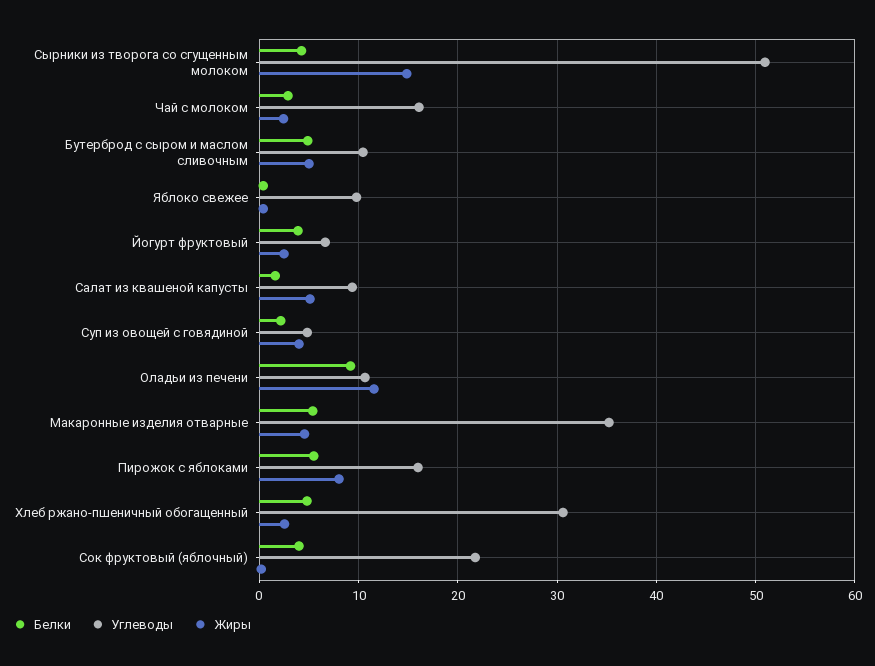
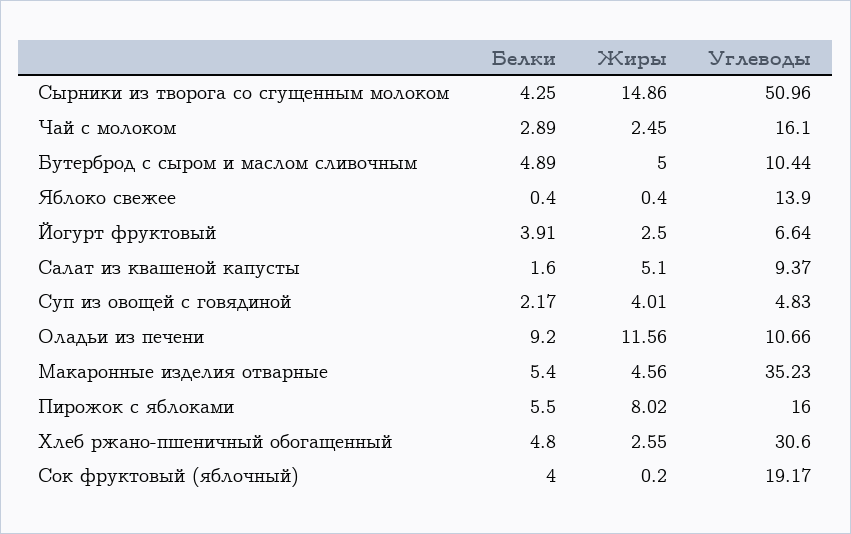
  {
    "Белки": {
      "Сырники из творога со сгущенным молоком": 4.25,
      "Чай с молоком": 2.89,
      "Бутерброд с сыром и маслом сливочным": 4.89,
      "Яблоко свежее": 0.4,
      "Йогурт фруктовый": 3.91,
      "Салат из квашеной капусты": 1.6,
      "Суп из овощей с говядиной": 2.17,
      "Оладьи из печени": 9.2,
      "Макаронные изделия отварные": 5.4,
      "Пирожок с яблоками": 5.5,
      "Хлеб ржано-пшеничный обогащенный": 4.8,
      "Сок фруктовый (яблочный)": 4
    },
    "Углеводы": {
      "Сырники из творога со сгущенным молоком": 50.96,
      "Чай с молоком": 16.1,
      "Бутерброд с сыром и маслом сливочным": 10.44,
-     "Яблоко свежее": 10,
+     "Яблоко свежее": 13.9,
      "Йогурт фруктовый": 6.64,
      "Салат из квашеной капусты": 9.37,
      "Суп из овощей с говядиной": 4.83,
      "Оладьи из печени": 10.66,
      "Макаронные изделия отварные": 35.23,
      "Пирожок с яблоками": 16,
      "Хлеб ржано-пшеничный обогащенный": 30.6,
-     "Сок фруктовый (яблочный)": 22
+     "Сок фруктовый (яблочный)": 19.17
    },
    "Жиры": {
      "Сырники из творога со сгущенным молоком": 14.86,
      "Чай с молоком": 2.45,
      "Бутерброд с сыром и маслом сливочным": 5,
      "Яблоко свежее": 0.4,
      "Йогурт фруктовый": 2.5,
      "Салат из квашеной капусты": 5.1,
      "Суп из овощей с говядиной": 4.01,
      "Оладьи из печени": 11.56,
      "Макаронные изделия отварные": 4.56,
      "Пирожок с яблоками": 8.02,
      "Хлеб ржано-пшеничный обогащенный": 2.55,
      "Сок фруктовый (яблочный)": 0.2
    }
  }

